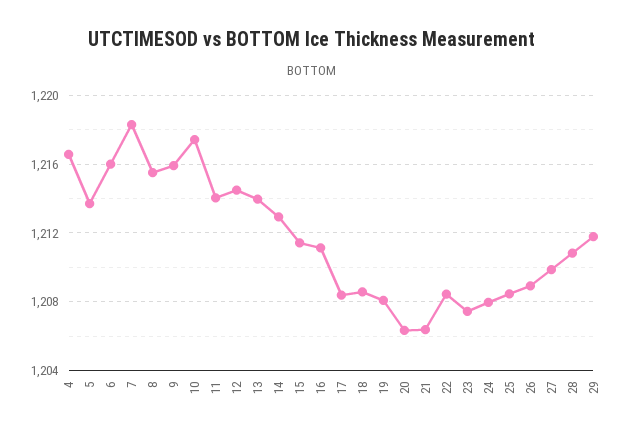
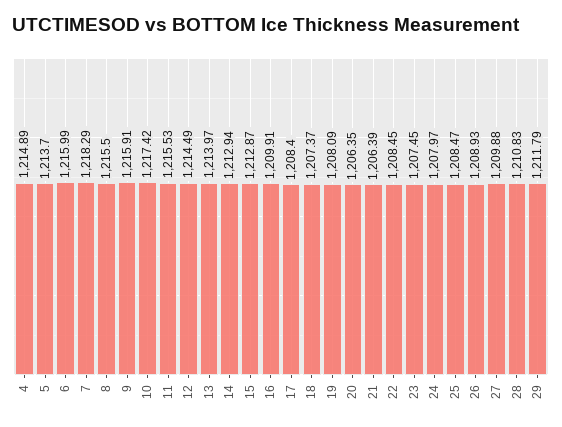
  {
-   "4": 1216.5,
+   "4": 1214.89,
    "5": 1213.7,
    "6": 1215.99,
    "7": 1218.29,
    "8": 1215.5,
    "9": 1215.91,
    "10": 1217.42,
-   "11": 1214,
+   "11": 1215.53,
    "12": 1214.49,
    "13": 1213.97,
    "14": 1212.94,
-   "15": 1211.5,
+   "15": 1212.87,
-   "16": 1211,
+   "16": 1209.91,
    "17": 1208.4,
-   "18": 1208.5,
+   "18": 1207.37,
    "19": 1208.09,
    "20": 1206.35,
    "21": 1206.39,
    "22": 1208.45,
    "23": 1207.45,
    "24": 1207.97,
    "25": 1208.47,
    "26": 1208.93,
    "27": 1209.88,
    "28": 1210.83,
    "29": 1211.79
  }

